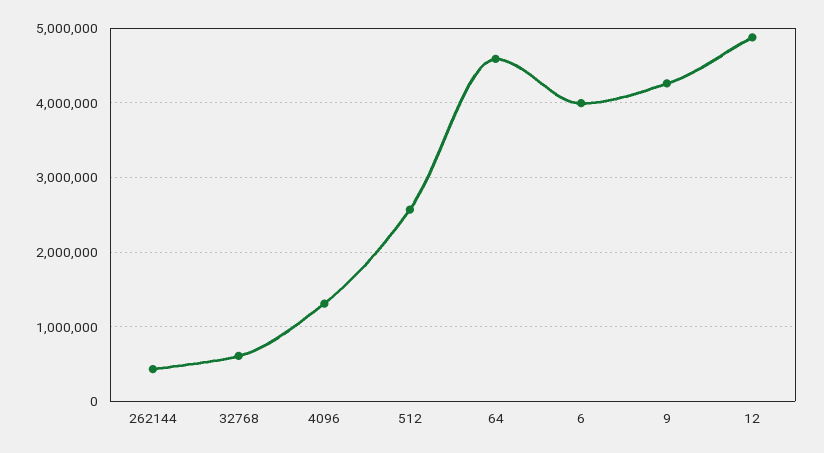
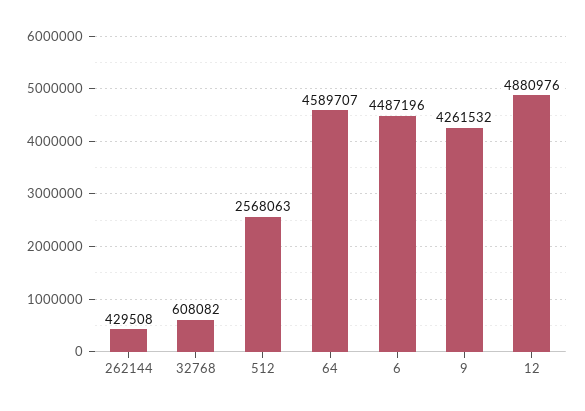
  {
    "262144": 429508,
    "32768": 608082,
-   "4096": 1300000,
    "512": 2568063,
    "64": 4589707,
-   "6": 4000000,
+   "6": 4487196,
    "9": 4261532,
    "12": 4880976
  }

